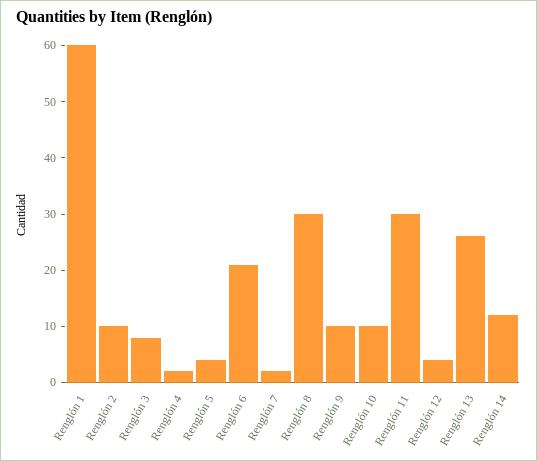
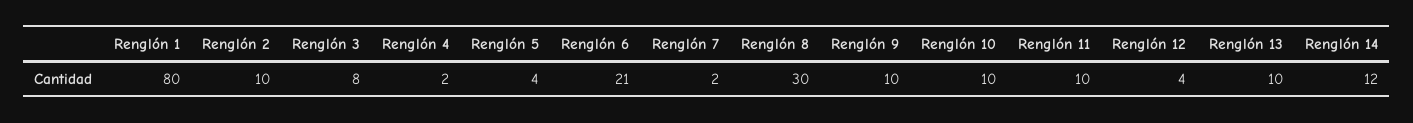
  {
-   "Renglón 1": 60,
+   "Renglón 1": 80,
    "Renglón 2": 10,
    "Renglón 3": 8,
    "Renglón 4": 2,
    "Renglón 5": 4,
    "Renglón 6": 21,
    "Renglón 7": 2,
    "Renglón 8": 30,
    "Renglón 9": 10,
    "Renglón 10": 10,
-   "Renglón 11": 30,
+   "Renglón 11": 10,
    "Renglón 12": 4,
-   "Renglón 13": 25,
+   "Renglón 13": 10,
    "Renglón 14": 12
  }

